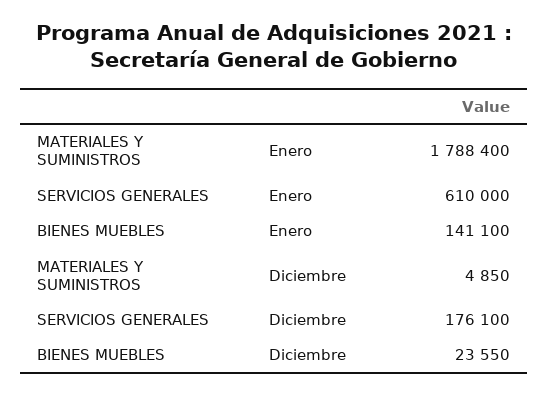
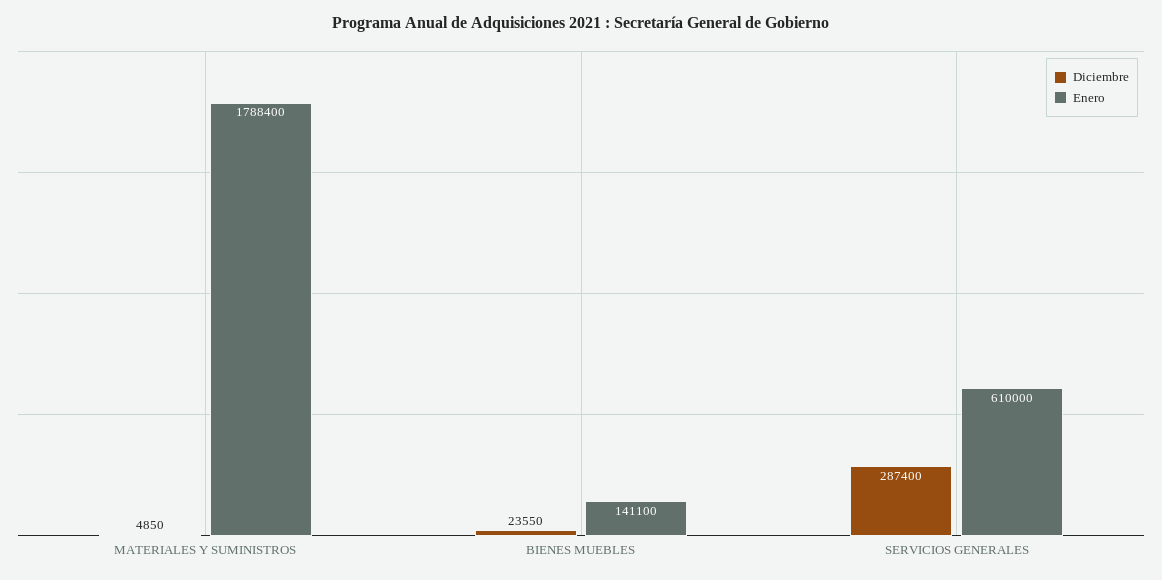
  {
    "Enero": {
      "MATERIALES Y SUMINISTROS": 1788400,
      "SERVICIOS GENERALES": 610000,
      "BIENES MUEBLES": 141100
    },
    "Diciembre": {
      "MATERIALES Y SUMINISTROS": 4850,
-     "SERVICIOS GENERALES": 176100,
+     "SERVICIOS GENERALES": 287400,
      "BIENES MUEBLES": 23550
    }
  }

